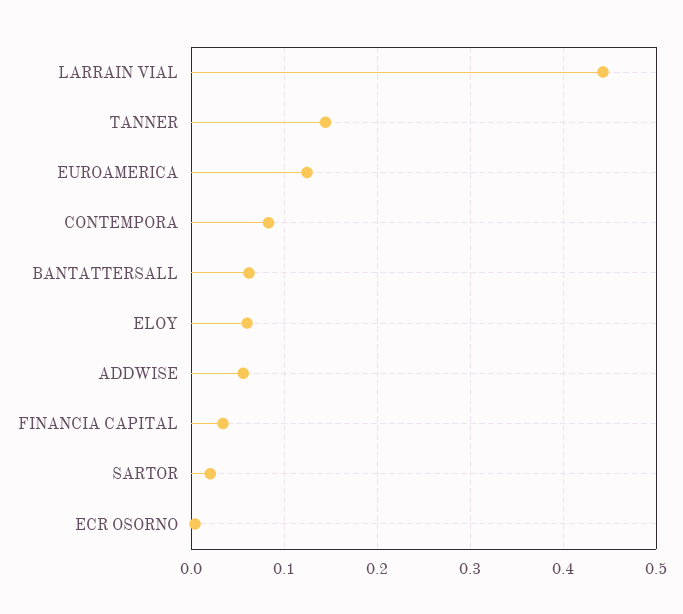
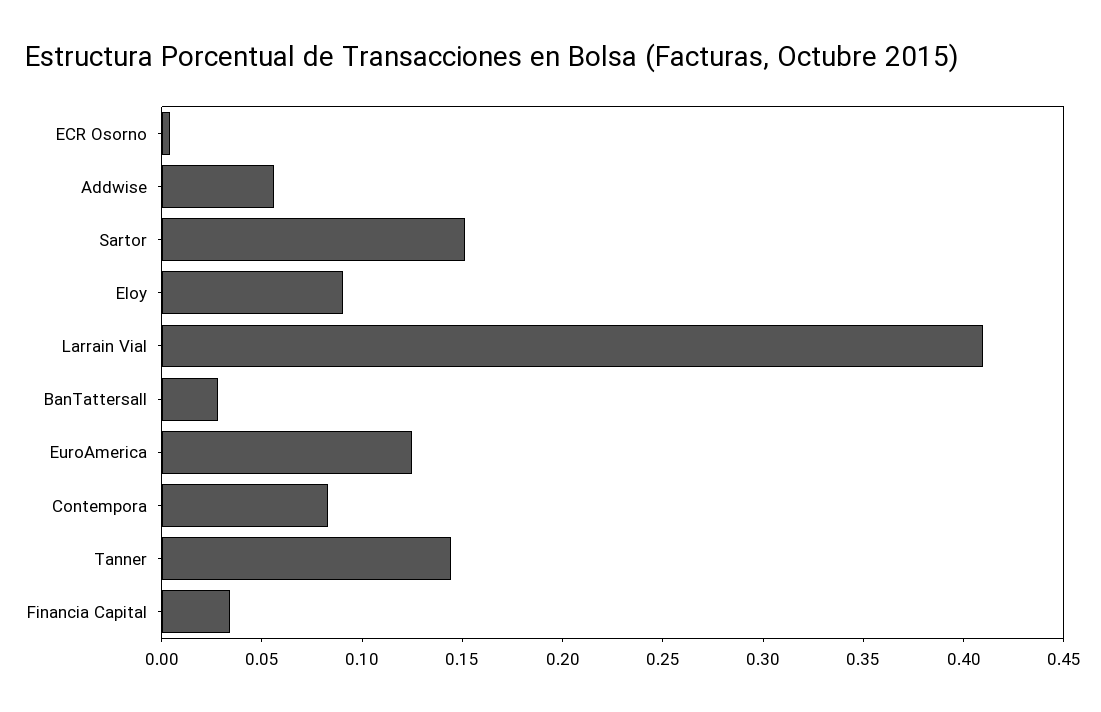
  {
-   "LARRAIN VIAL": 0.44,
+   "LARRAIN VIAL": 0.41,
    "TANNER": 0.14,
    "EUROAMERICA": 0.12,
    "CONTEMPORA": 0.08,
-   "BANTATTERSALL": 0.06,
+   "BANTATTERSALL": 0.03,
-   "ELOY": 0.06,
+   "ELOY": 0.09,
    "ADDWISE": 0.06,
    "FINANCIA CAPITAL": 0.03,
-   "SARTOR": 0.02,
+   "SARTOR": 0.15,
    "ECR OSORNO": 0
  }

